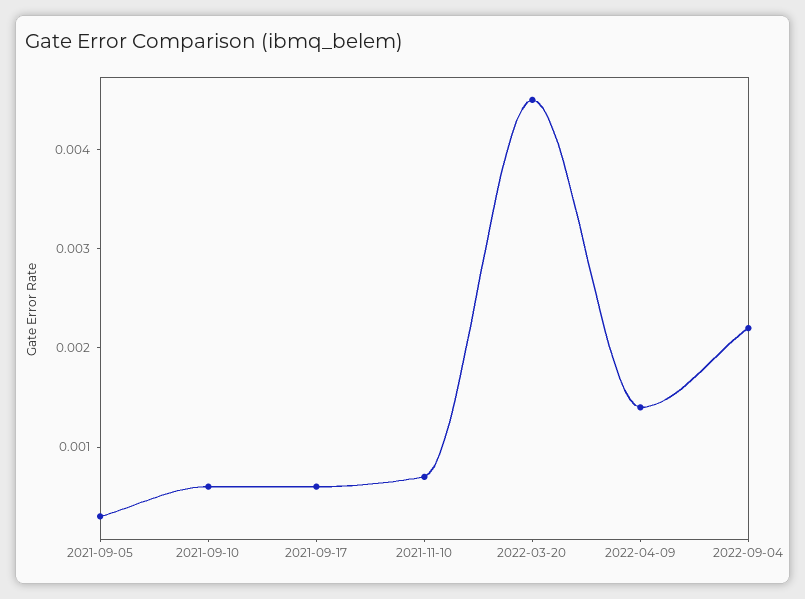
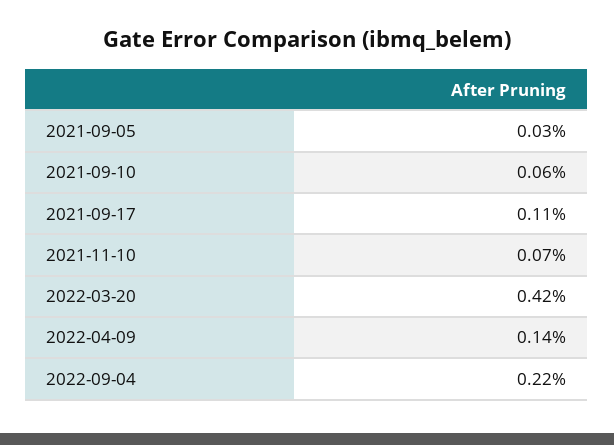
  {
    "2021-09-05": 0.0003,
    "2021-09-10": 0.0006,
-   "2021-09-17": 0.0006,
+   "2021-09-17": 0.0011,
    "2021-11-10": 0.0007,
-   "2022-03-20": 0.0045,
+   "2022-03-20": 0.0042,
    "2022-04-09": 0.0014,
    "2022-09-04": 0.0022
  }

